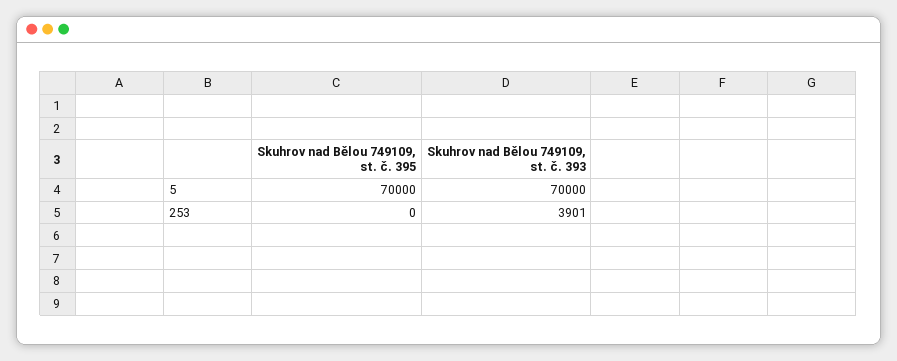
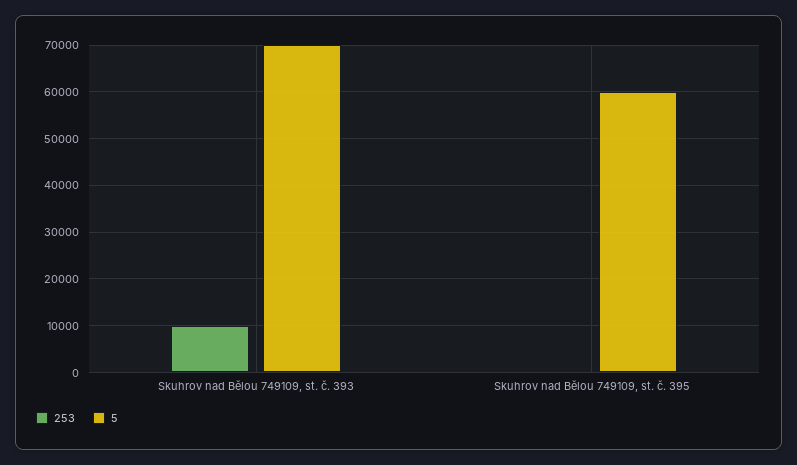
  {
    "5": {
-     "Skuhrov nad Bělou 749109, st. č. 395": 70000,
+     "Skuhrov nad Bělou 749109, st. č. 395": 60000,
      "Skuhrov nad Bělou 749109, st. č. 393": 70000
    },
    "253": {
      "Skuhrov nad Bělou 749109, st. č. 395": 0,
-     "Skuhrov nad Bělou 749109, st. č. 393": 3901
+     "Skuhrov nad Bělou 749109, st. č. 393": 10000
    }
  }

